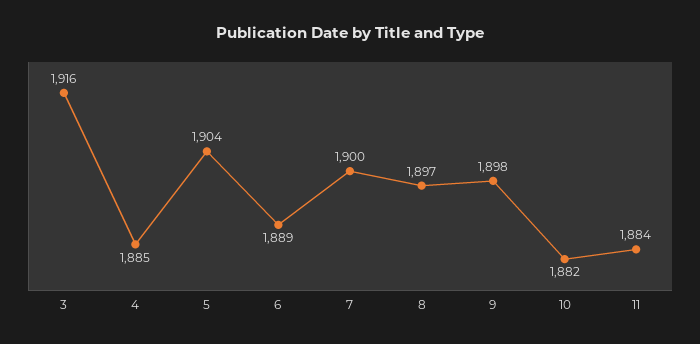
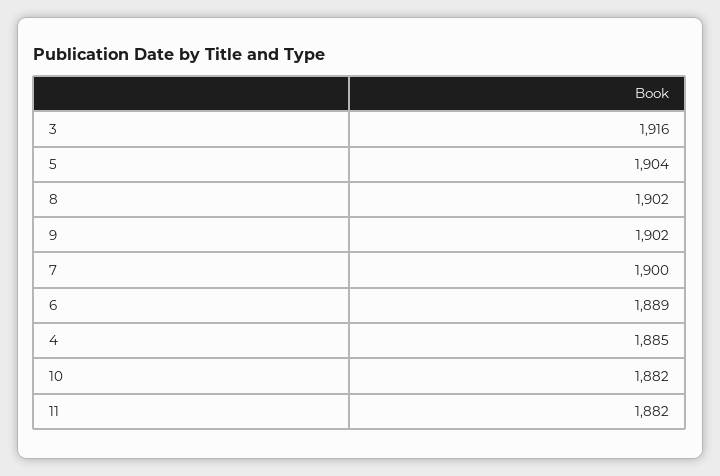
  {
    "3": 1916,
    "4": 1885,
    "5": 1904,
    "6": 1889,
    "7": 1900,
-   "8": 1897,
+   "8": 1902,
-   "9": 1898,
+   "9": 1902,
    "10": 1882,
-   "11": 1884
+   "11": 1882
  }

